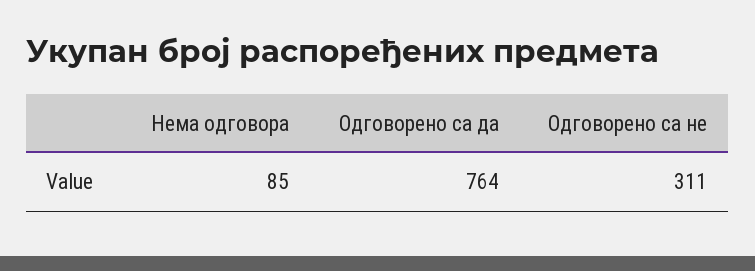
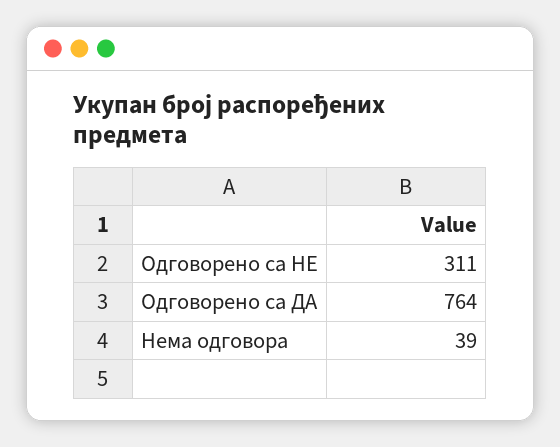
  {
-   "Нема одговора": 85,
+   "Нема одговора": 39,
    "Одговорено са да": 764,
    "Одговорено са не": 311
  }

